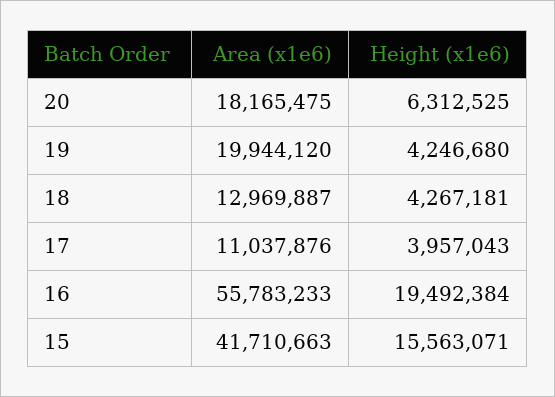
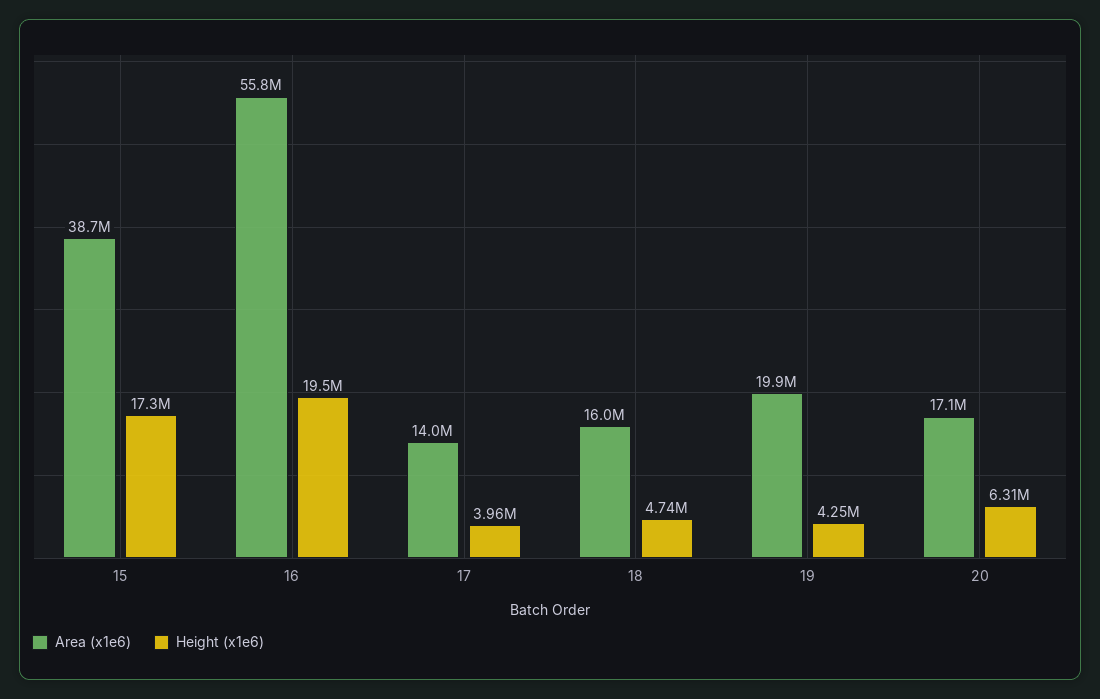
  {
    "Area (x1e6)": {
-     "20": 18165475,
+     "20": 17100000,
      "19": 19944120,
-     "18": 12969887,
+     "18": 16000000,
-     "17": 11037876,
+     "17": 14000000,
      "16": 55783233,
-     "15": 41710663
+     "15": 38700000
    },
    "Height (x1e6)": {
      "20": 6312525,
      "19": 4246680,
-     "18": 4267181,
+     "18": 4740000,
      "17": 3957043,
      "16": 19492384,
-     "15": 15563071
+     "15": 17300000
    }
  }

